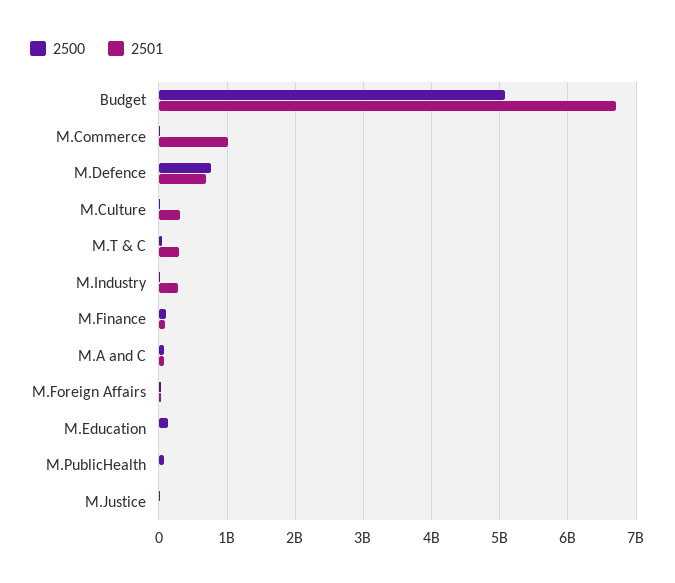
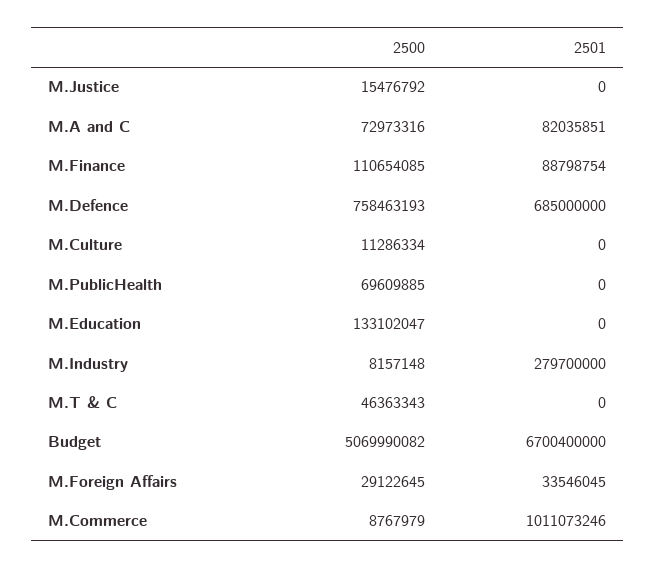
  {
    "2500": {
      "Budget": 5069990082,
      "M.Commerce": 8767979,
      "M.Defence": 758463193,
      "M.Culture": 11286334,
      "M.T & C": 46363343,
      "M.Industry": 8157148,
      "M.Finance": 110654085,
      "M.A and C": 72973316,
      "M.Foreign Affairs": 29122645,
      "M.Education": 133102047,
      "M.PublicHealth": 69609885,
      "M.Justice": 15476792
    },
    "2501": {
      "Budget": 6700400000,
      "M.Commerce": 1011073246,
      "M.Defence": 685000000,
-     "M.Culture": 300000000,
+     "M.Culture": 0,
-     "M.T & C": 300000000,
+     "M.T & C": 0,
      "M.Industry": 279700000,
      "M.Finance": 88798754,
      "M.A and C": 82035851,
      "M.Foreign Affairs": 33546045,
      "M.Education": 0,
      "M.PublicHealth": 0,
      "M.Justice": 0
    }
  }

